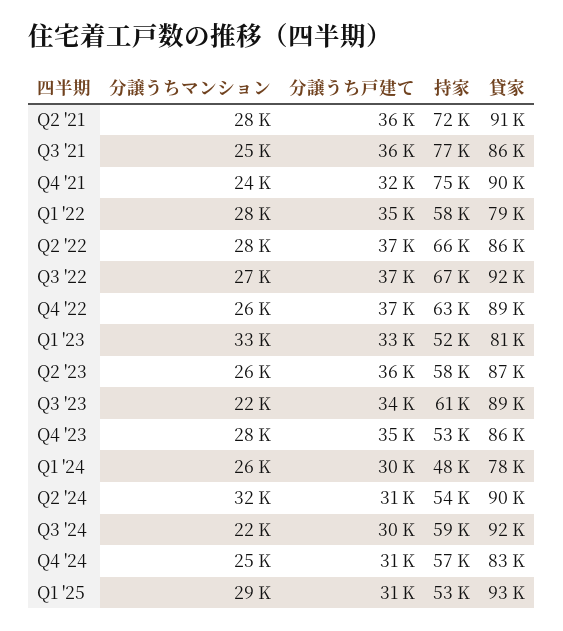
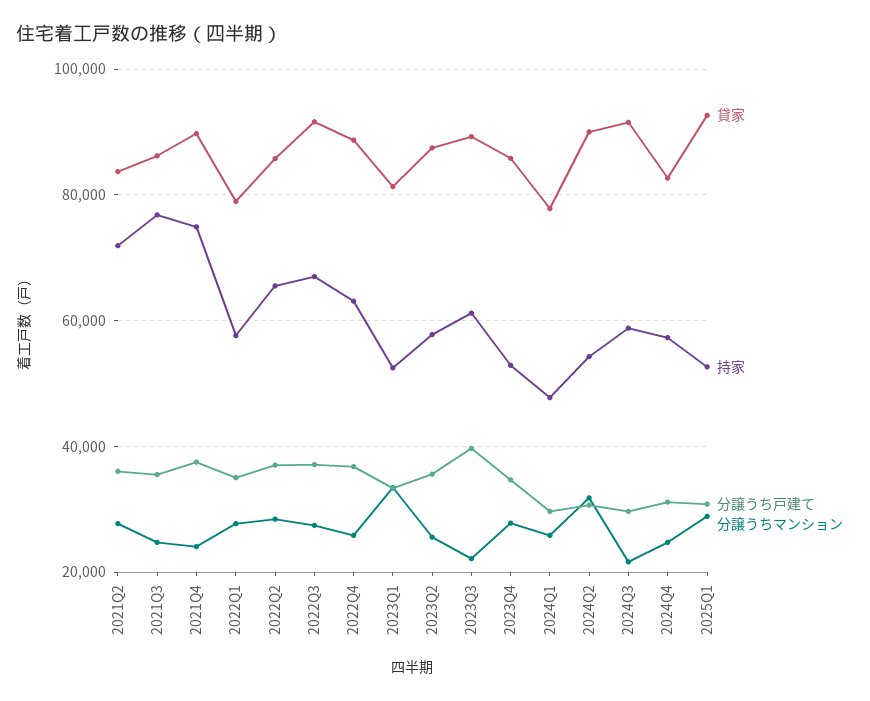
  {
    "分譲うちマンション": {
      "Q2 '21": 28000,
      "Q3 '21": 25000,
      "Q4 '21": 24000,
      "Q1 '22": 28000,
      "Q2 '22": 28000,
      "Q3 '22": 27000,
      "Q4 '22": 26000,
      "Q1 '23": 33000,
      "Q2 '23": 26000,
      "Q3 '23": 22000,
      "Q4 '23": 28000,
      "Q1 '24": 26000,
      "Q2 '24": 32000,
      "Q3 '24": 22000,
      "Q4 '24": 25000,
      "Q1 '25": 29000
    },
    "分譲うち戸建て": {
      "Q2 '21": 36000,
      "Q3 '21": 36000,
-     "Q4 '21": 32000,
+     "Q4 '21": 38000,
      "Q1 '22": 35000,
      "Q2 '22": 37000,
      "Q3 '22": 37000,
      "Q4 '22": 37000,
      "Q1 '23": 33000,
      "Q2 '23": 36000,
-     "Q3 '23": 34000,
+     "Q3 '23": 40000,
      "Q4 '23": 35000,
      "Q1 '24": 30000,
      "Q2 '24": 31000,
      "Q3 '24": 30000,
      "Q4 '24": 31000,
      "Q1 '25": 31000
    },
    "持家": {
      "Q2 '21": 72000,
      "Q3 '21": 77000,
      "Q4 '21": 75000,
      "Q1 '22": 58000,
      "Q2 '22": 66000,
      "Q3 '22": 67000,
      "Q4 '22": 63000,
      "Q1 '23": 52000,
      "Q2 '23": 58000,
      "Q3 '23": 61000,
      "Q4 '23": 53000,
      "Q1 '24": 48000,
      "Q2 '24": 54000,
      "Q3 '24": 59000,
      "Q4 '24": 57000,
      "Q1 '25": 53000
    },
    "貸家": {
-     "Q2 '21": 91000,
+     "Q2 '21": 84000,
      "Q3 '21": 86000,
      "Q4 '21": 90000,
      "Q1 '22": 79000,
      "Q2 '22": 86000,
      "Q3 '22": 92000,
      "Q4 '22": 89000,
      "Q1 '23": 81000,
      "Q2 '23": 87000,
      "Q3 '23": 89000,
      "Q4 '23": 86000,
      "Q1 '24": 78000,
      "Q2 '24": 90000,
      "Q3 '24": 92000,
      "Q4 '24": 83000,
      "Q1 '25": 93000
    }
  }

